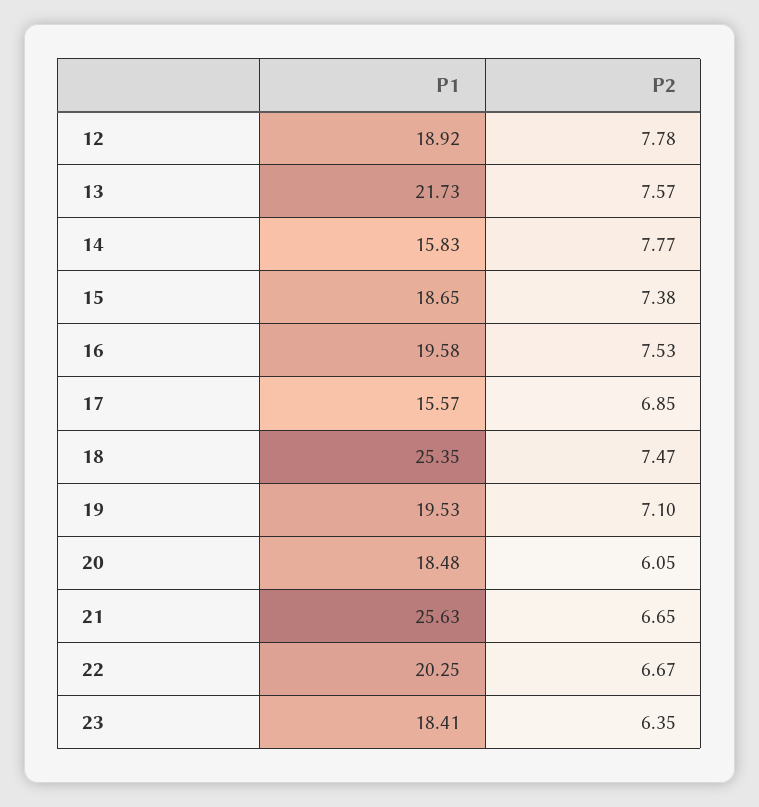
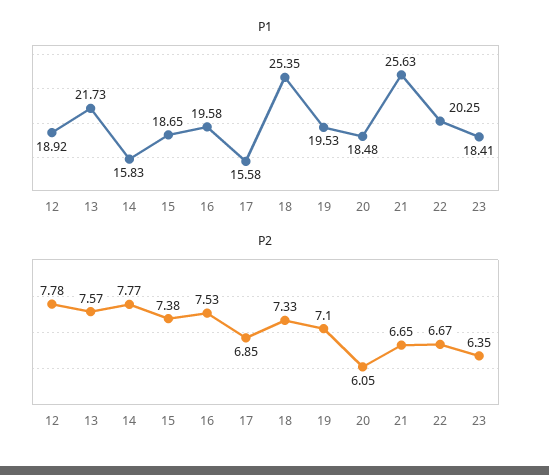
  {
    "P1": {
      "12": 18.92,
      "13": 21.73,
      "14": 15.83,
      "15": 18.65,
      "16": 19.58,
-     "17": 15.57,
+     "17": 15.58,
      "18": 25.35,
      "19": 19.53,
      "20": 18.48,
      "21": 25.63,
      "22": 20.25,
      "23": 18.41
    },
    "P2": {
      "12": 7.78,
      "13": 7.57,
      "14": 7.77,
      "15": 7.38,
      "16": 7.53,
      "17": 6.85,
-     "18": 7.47,
+     "18": 7.33,
      "19": 7.1,
      "20": 6.05,
      "21": 6.65,
      "22": 6.67,
      "23": 6.35
    }
  }

